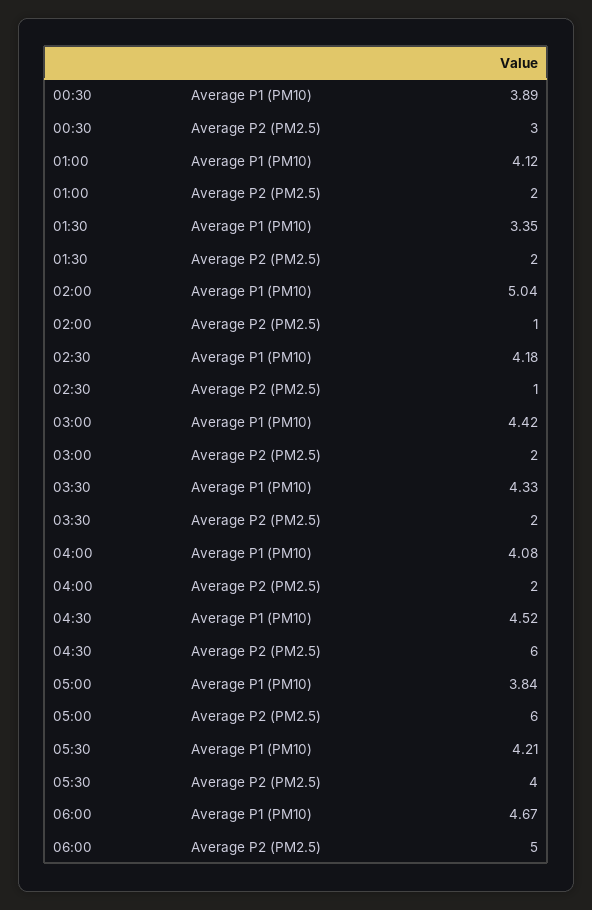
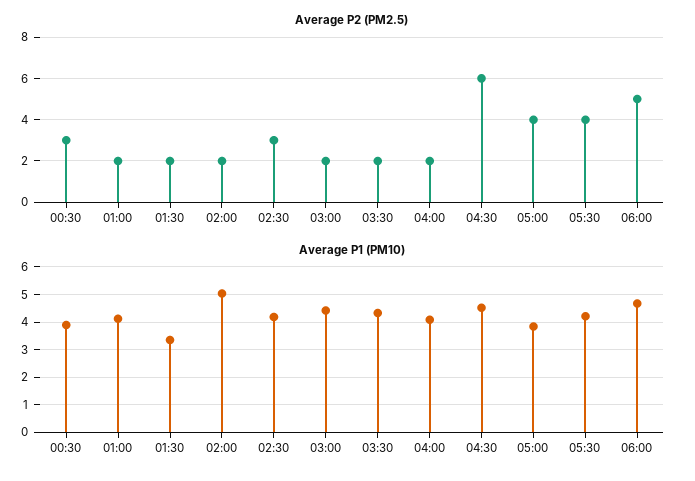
  {
    "Average P1 (PM10)": {
      "00:30": 3.89,
      "01:00": 4.12,
      "01:30": 3.35,
      "02:00": 5.04,
      "02:30": 4.18,
      "03:00": 4.42,
      "03:30": 4.33,
      "04:00": 4.08,
      "04:30": 4.52,
      "05:00": 3.84,
      "05:30": 4.21,
      "06:00": 4.67
    },
    "Average P2 (PM2.5)": {
      "00:30": 3,
      "01:00": 2,
      "01:30": 2,
-     "02:00": 1,
+     "02:00": 2,
-     "02:30": 1,
+     "02:30": 3,
      "03:00": 2,
      "03:30": 2,
      "04:00": 2,
      "04:30": 6,
-     "05:00": 6,
+     "05:00": 4,
      "05:30": 4,
      "06:00": 5
    }
  }

